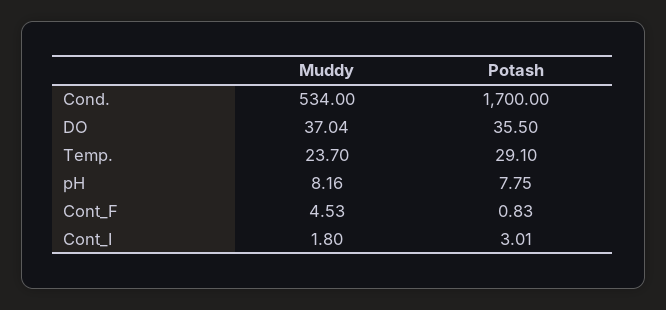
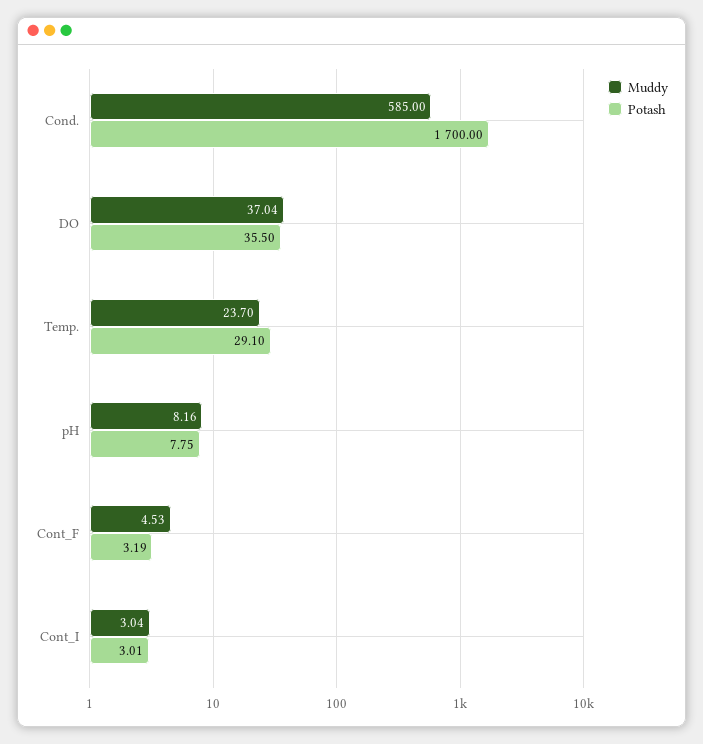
  {
    "Muddy": {
-     "Cond.": 534,
+     "Cond.": 585,
      "DO": 37.04,
      "Temp.": 23.7,
      "pH": 8.16,
      "Cont_F": 4.53,
-     "Cont_I": 1.8
+     "Cont_I": 3.04
    },
    "Potash": {
      "Cond.": 1700,
      "DO": 35.5,
      "Temp.": 29.1,
      "pH": 7.75,
-     "Cont_F": 0.83,
+     "Cont_F": 3.19,
      "Cont_I": 3.01
    }
  }

